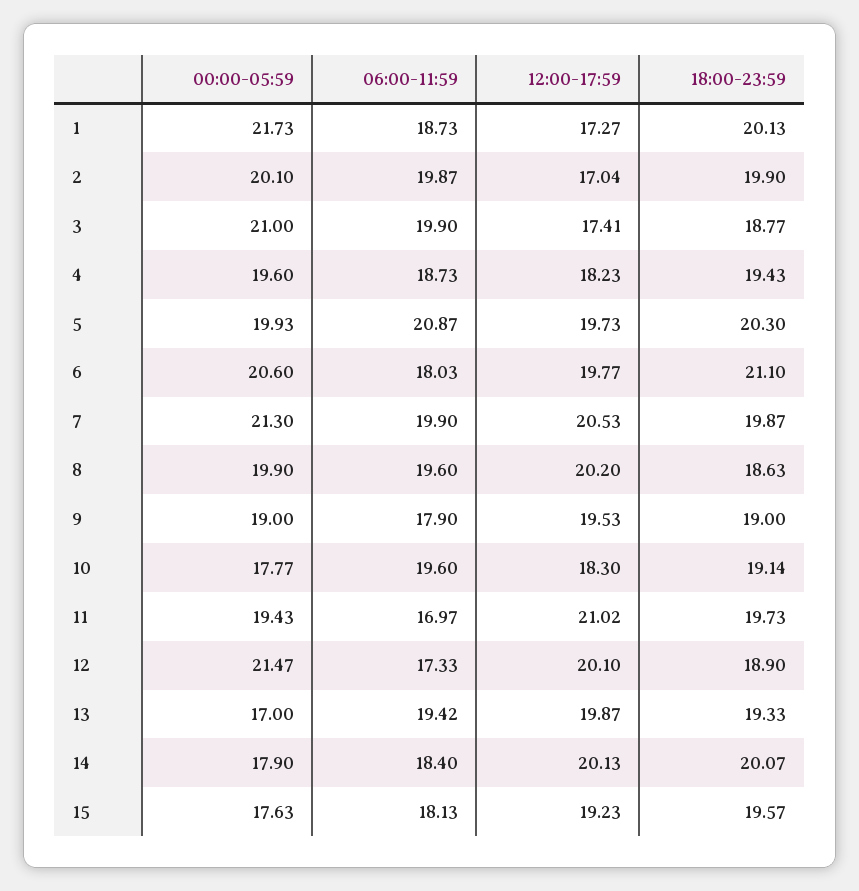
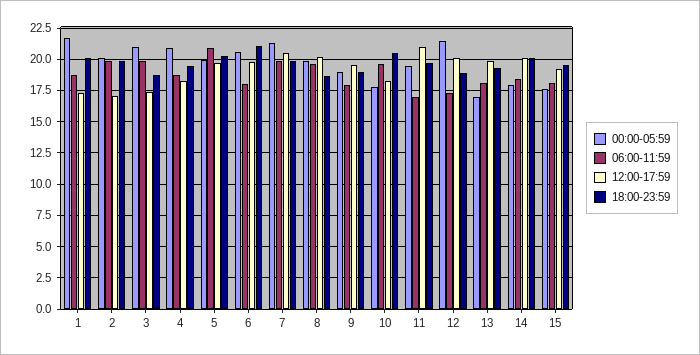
  {
    "00:00-05:59": {
      "1": 21.73,
      "2": 20.1,
      "3": 21,
-     "4": 19.6,
+     "4": 21,
      "5": 19.93,
      "6": 20.6,
      "7": 21.3,
      "8": 19.9,
      "9": 19,
      "10": 17.77,
      "11": 19.43,
      "12": 21.47,
      "13": 17,
      "14": 17.9,
      "15": 17.63
    },
    "06:00-11:59": {
      "1": 18.73,
      "2": 19.87,
      "3": 19.9,
      "4": 18.73,
      "5": 20.87,
      "6": 18.03,
      "7": 19.9,
      "8": 19.6,
      "9": 17.9,
      "10": 19.6,
      "11": 16.97,
      "12": 17.33,
-     "13": 19.42,
+     "13": 18,
      "14": 18.4,
      "15": 18.13
    },
    "12:00-17:59": {
      "1": 17.27,
      "2": 17.04,
      "3": 17.41,
      "4": 18.23,
      "5": 19.73,
      "6": 19.77,
      "7": 20.53,
      "8": 20.2,
      "9": 19.53,
      "10": 18.3,
      "11": 21.02,
      "12": 20.1,
      "13": 19.87,
      "14": 20.13,
      "15": 19.23
    },
    "18:00-23:59": {
      "1": 20.13,
      "2": 19.9,
      "3": 18.77,
      "4": 19.43,
      "5": 20.3,
      "6": 21.1,
      "7": 19.87,
      "8": 18.63,
      "9": 19,
-     "10": 19.14,
+     "10": 20.5,
      "11": 19.73,
      "12": 18.9,
      "13": 19.33,
      "14": 20.07,
      "15": 19.57
    }
  }

